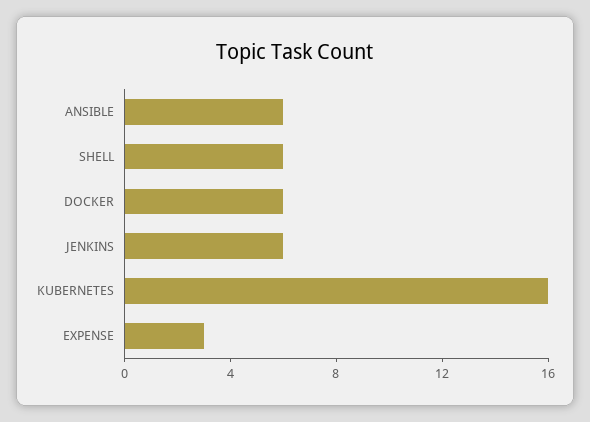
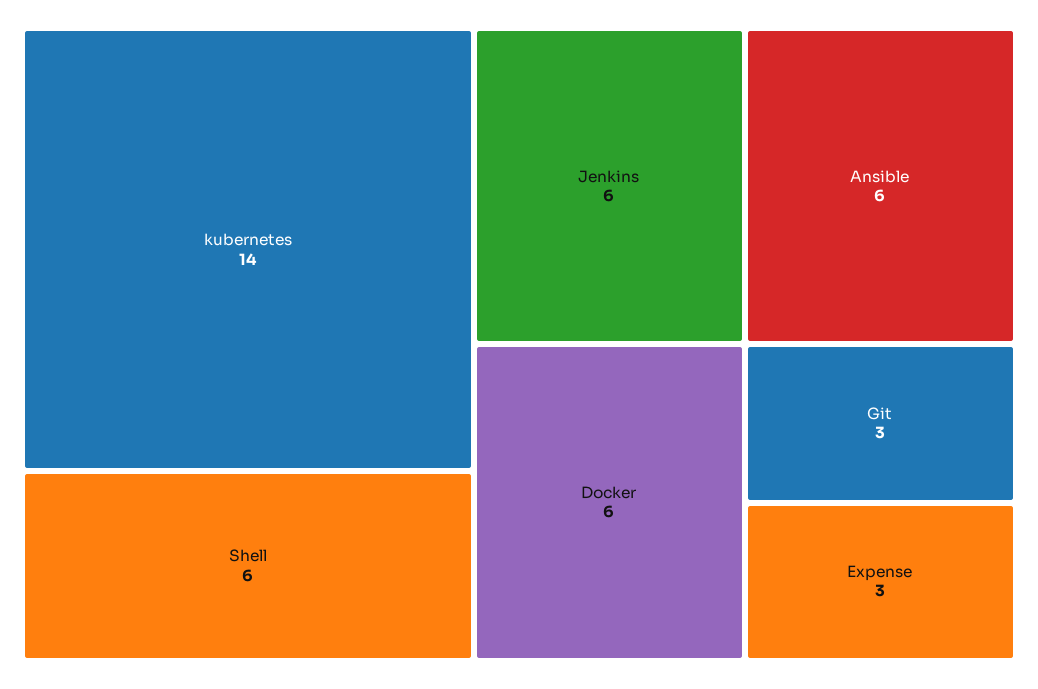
  {
    "ANSIBLE": 6,
    "SHELL": 6,
    "DOCKER": 6,
    "JENKINS": 6,
-   "KUBERNETES": 16,
+   "KUBERNETES": 14,
-   "EXPENSE": 3
+   "EXPENSE": 3,
+   "Git": 3
  }

